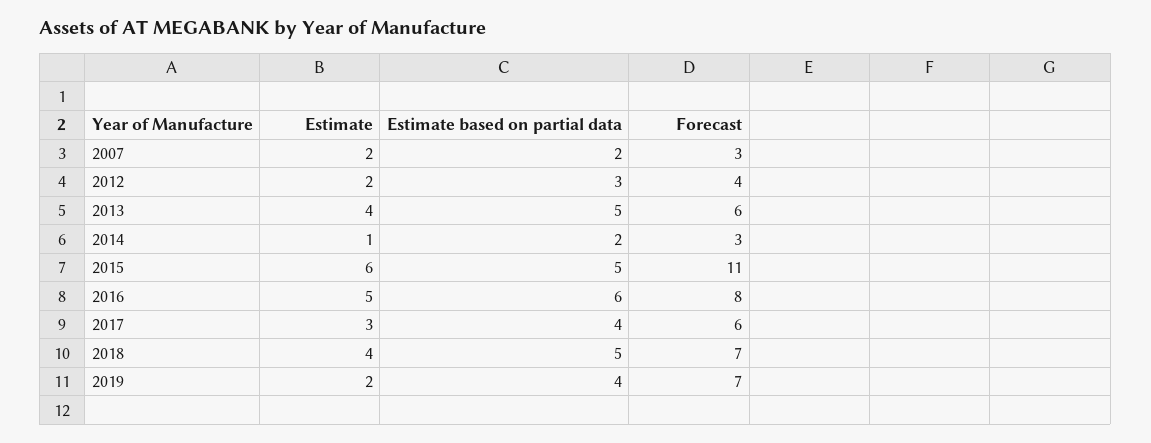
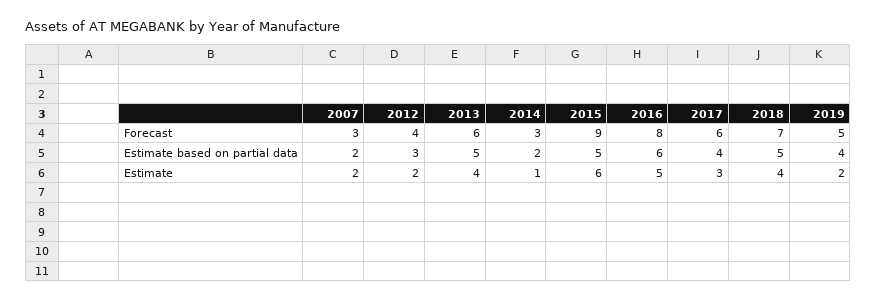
  {
    "Estimate": {
      "2007": 2,
      "2012": 2,
      "2013": 4,
      "2014": 1,
      "2015": 6,
      "2016": 5,
      "2017": 3,
      "2018": 4,
      "2019": 2
    },
    "Estimate based on partial data": {
      "2007": 2,
      "2012": 3,
      "2013": 5,
      "2014": 2,
      "2015": 5,
      "2016": 6,
      "2017": 4,
      "2018": 5,
      "2019": 4
    },
    "Forecast": {
      "2007": 3,
      "2012": 4,
      "2013": 6,
      "2014": 3,
-     "2015": 11,
+     "2015": 9,
      "2016": 8,
      "2017": 6,
      "2018": 7,
-     "2019": 7
+     "2019": 5
    }
  }

